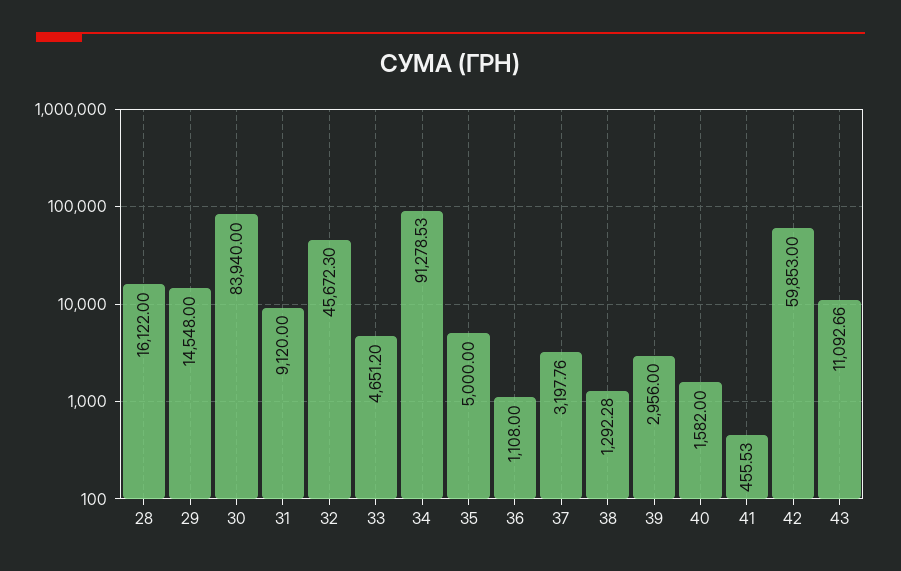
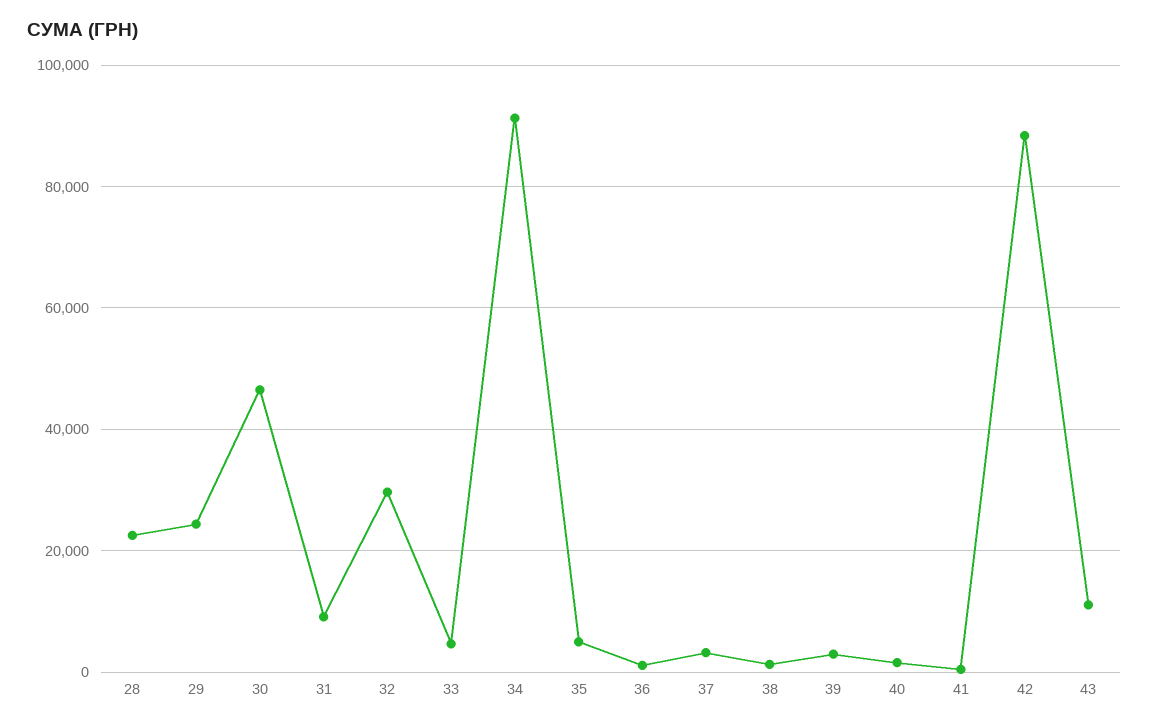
  {
-   "28": 16122,
+   "28": 22000,
-   "29": 14548,
+   "29": 24000,
-   "30": 83940,
+   "30": 46000,
    "31": 9120,
-   "32": 45672.3,
+   "32": 30000,
    "33": 4651.2,
    "34": 91278.53,
    "35": 5000,
    "36": 1108,
    "37": 3197.76,
    "38": 1292.28,
    "39": 2956,
    "40": 1582,
    "41": 455.53,
-   "42": 59853,
+   "42": 88000,
    "43": 11092.66
  }

